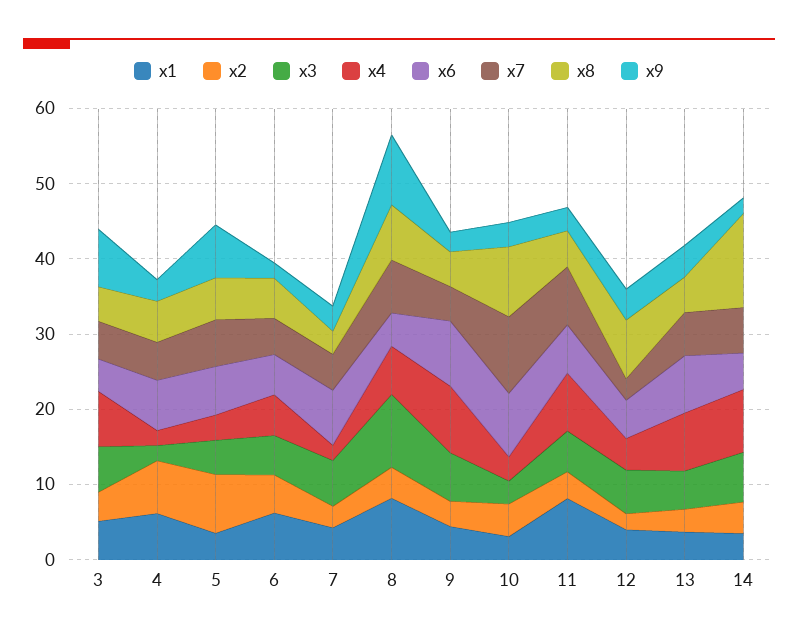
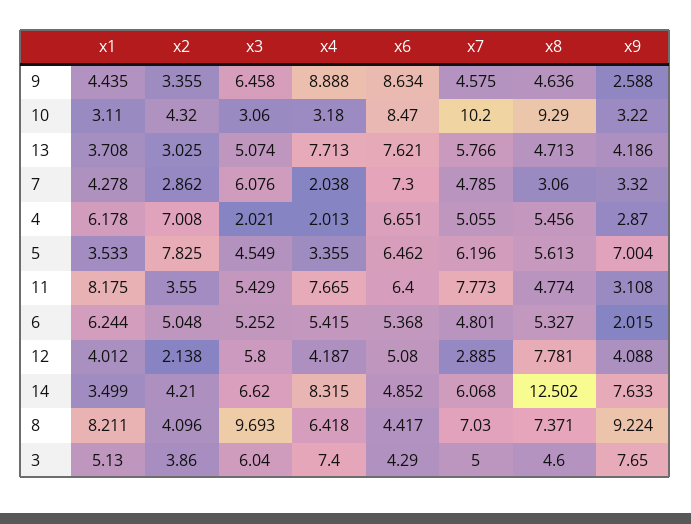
  {
    "x1": {
      "3": 5.13,
      "4": 6.178,
      "5": 3.533,
      "6": 6.244,
      "7": 4.278,
      "8": 8.211,
      "9": 4.435,
      "10": 3.11,
      "11": 8.175,
      "12": 4.012,
      "13": 3.708,
      "14": 3.499
    },
    "x2": {
      "3": 3.86,
      "4": 7.008,
      "5": 7.825,
      "6": 5.048,
      "7": 2.862,
      "8": 4.096,
      "9": 3.355,
      "10": 4.32,
      "11": 3.55,
      "12": 2.138,
      "13": 3.025,
      "14": 4.21
    },
    "x3": {
      "3": 6.04,
      "4": 2.021,
      "5": 4.549,
      "6": 5.252,
      "7": 6.076,
      "8": 9.693,
      "9": 6.458,
      "10": 3.06,
      "11": 5.429,
      "12": 5.8,
      "13": 5.074,
      "14": 6.62
    },
    "x4": {
      "3": 7.4,
      "4": 2.013,
      "5": 3.355,
      "6": 5.415,
      "7": 2.038,
      "8": 6.418,
      "9": 8.888,
      "10": 3.18,
      "11": 7.665,
      "12": 4.187,
      "13": 7.713,
      "14": 8.315
    },
    "x6": {
      "3": 4.29,
      "4": 6.651,
      "5": 6.462,
      "6": 5.368,
      "7": 7.3,
      "8": 4.417,
      "9": 8.634,
      "10": 8.47,
      "11": 6.4,
      "12": 5.08,
      "13": 7.621,
      "14": 4.852
    },
    "x7": {
      "3": 5,
      "4": 5.055,
      "5": 6.196,
      "6": 4.801,
      "7": 4.785,
      "8": 7.03,
      "9": 4.575,
      "10": 10.2,
      "11": 7.773,
      "12": 2.885,
      "13": 5.766,
      "14": 6.068
    },
    "x8": {
      "3": 4.6,
      "4": 5.456,
      "5": 5.613,
      "6": 5.327,
      "7": 3.06,
      "8": 7.371,
      "9": 4.636,
      "10": 9.29,
      "11": 4.774,
      "12": 7.781,
      "13": 4.713,
      "14": 12.502
    },
    "x9": {
      "3": 7.65,
      "4": 2.87,
      "5": 7.004,
      "6": 2.015,
      "7": 3.32,
      "8": 9.224,
      "9": 2.588,
      "10": 3.22,
      "11": 3.108,
      "12": 4.088,
      "13": 4.186,
-     "14": 2
+     "14": 7.633
    }
  }

